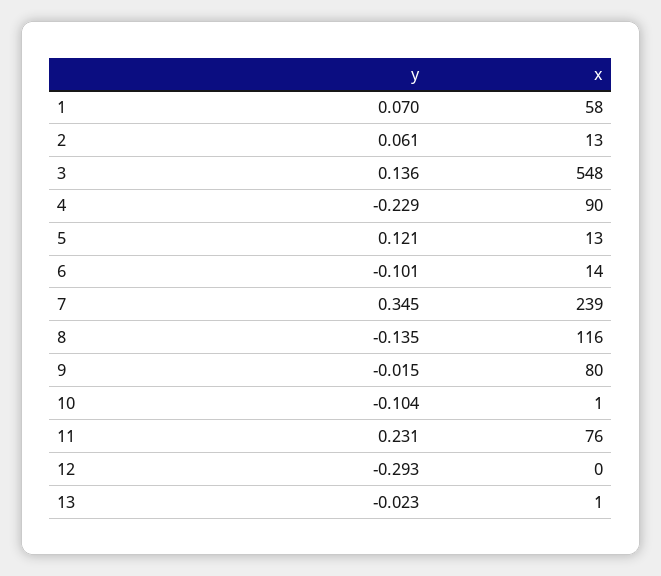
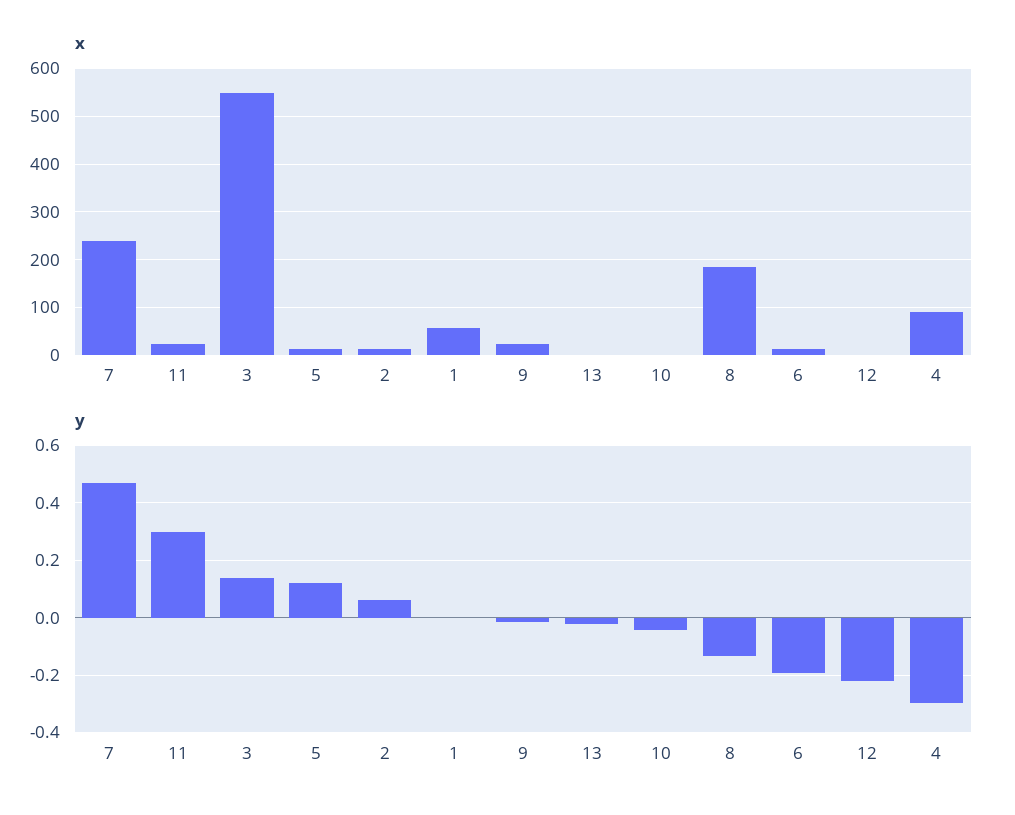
  {
    "y": {
-     "1": 0.07,
+     "1": 0,
      "2": 0.061,
      "3": 0.136,
-     "4": -0.229,
+     "4": -0.3,
      "5": 0.121,
-     "6": -0.101,
+     "6": -0.2,
-     "7": 0.345,
+     "7": 0.475,
      "8": -0.135,
      "9": -0.015,
-     "10": -0.104,
+     "10": -0.05,
-     "11": 0.231,
+     "11": 0.3,
-     "12": -0.293,
+     "12": -0.225,
      "13": -0.023
    },
    "x": {
      "1": 58,
      "2": 13,
      "3": 548,
      "4": 90,
      "5": 13,
      "6": 14,
      "7": 239,
-     "8": 116,
+     "8": 180,
-     "9": 80,
+     "9": 20,
      "10": 1,
-     "11": 76,
+     "11": 20,
      "12": 0,
      "13": 1
    }
  }

